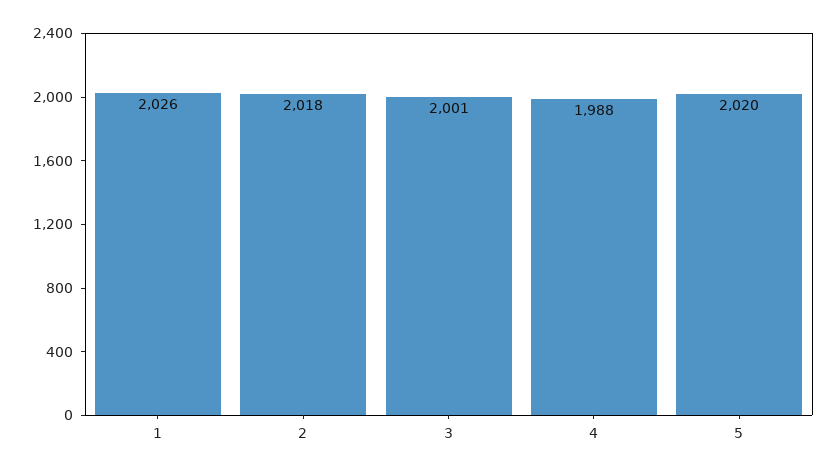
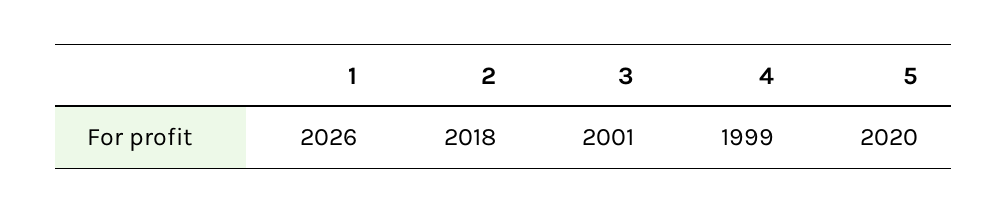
  {
    "1": 2026,
    "2": 2018,
    "3": 2001,
-   "4": 1988,
+   "4": 1999,
    "5": 2020
  }

